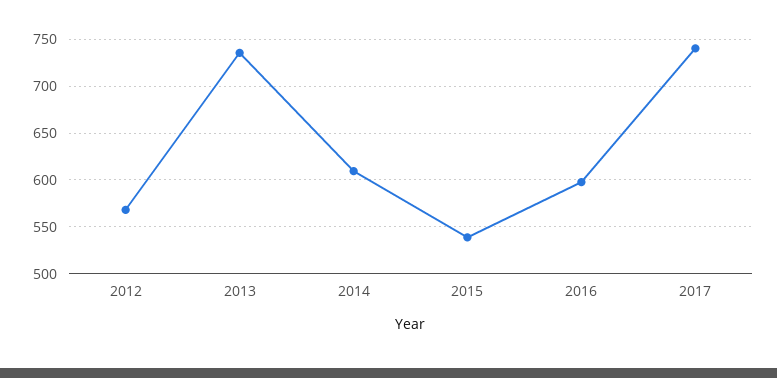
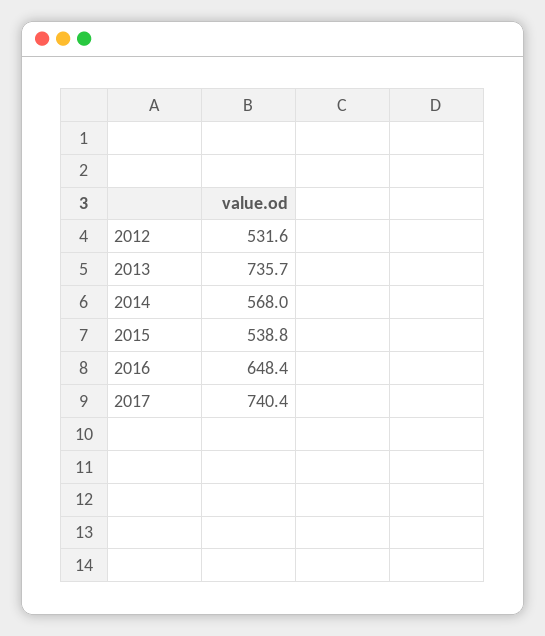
  {
-   "2012": 570,
+   "2012": 531.6,
    "2013": 735.7,
-   "2014": 610,
+   "2014": 568,
    "2015": 538.8,
-   "2016": 600,
+   "2016": 648.4,
    "2017": 740.4
  }

